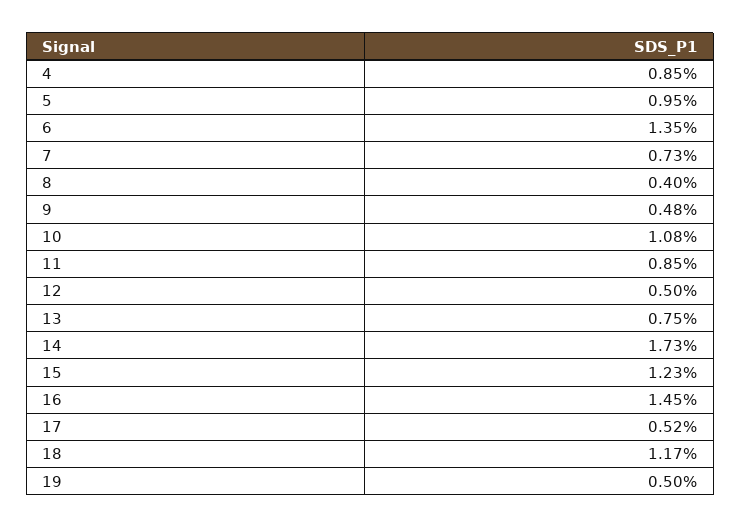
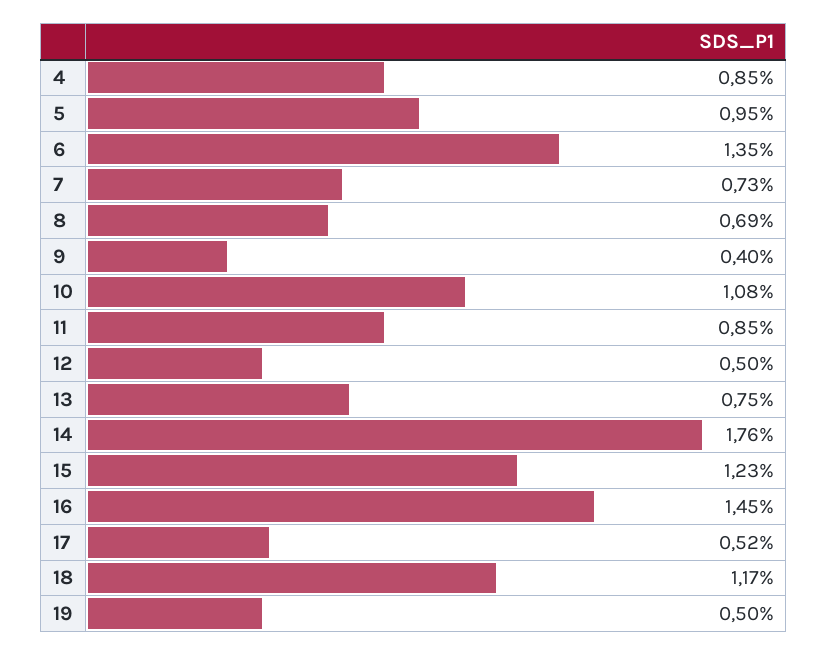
  {
    "4": 0.85,
    "5": 0.95,
    "6": 1.35,
    "7": 0.73,
-   "8": 0.4,
+   "8": 0.69,
-   "9": 0.48,
+   "9": 0.4,
    "10": 1.08,
    "11": 0.85,
    "12": 0.5,
    "13": 0.75,
-   "14": 1.73,
+   "14": 1.76,
    "15": 1.23,
    "16": 1.45,
    "17": 0.52,
    "18": 1.17,
    "19": 0.5
  }

